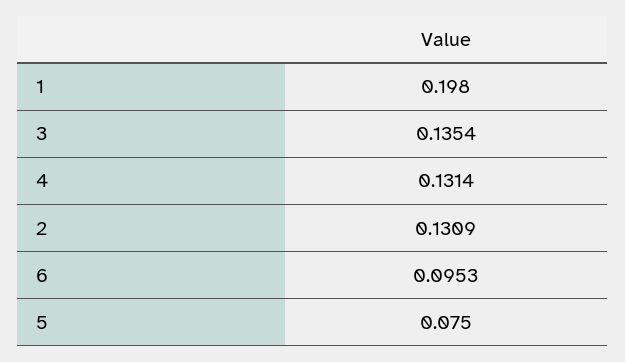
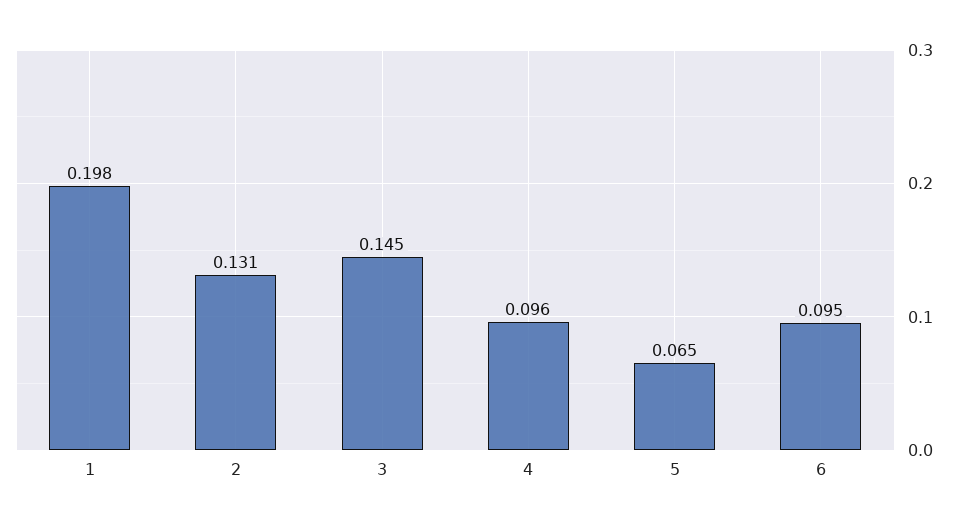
  {
    "1": 0.198,
-   "3": 0.1354,
+   "3": 0.145,
-   "4": 0.1314,
+   "4": 0.096,
    "2": 0.1309,
    "6": 0.0953,
-   "5": 0.075
+   "5": 0.065
  }

